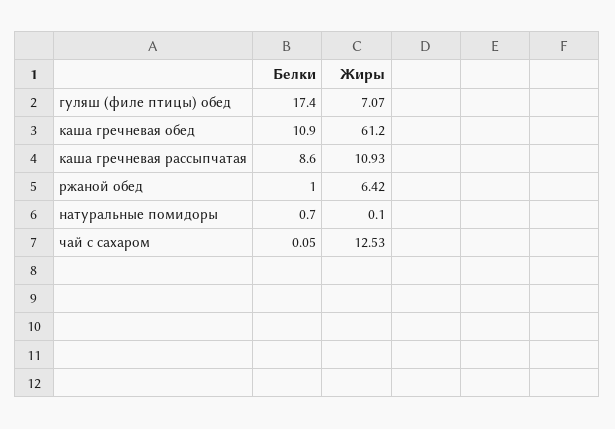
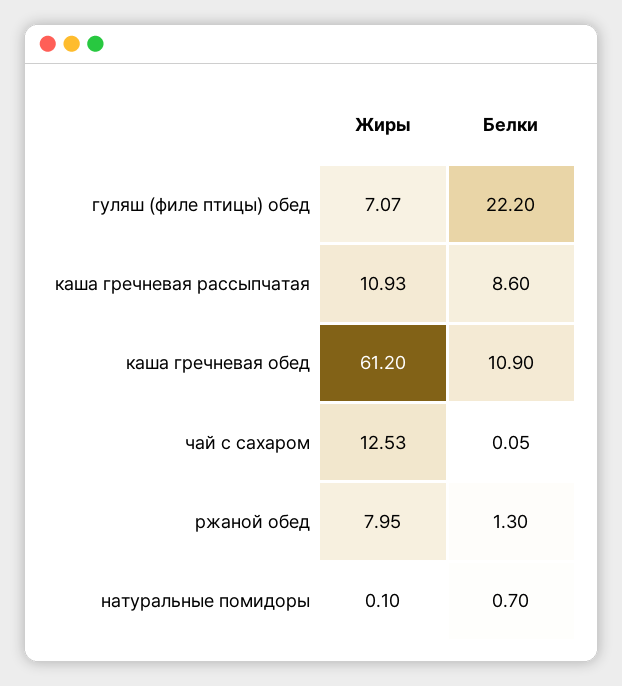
  {
    "Белки": {
-     "гуляш (филе птицы) обед": 17.4,
+     "гуляш (филе птицы) обед": 22.2,
      "каша гречневая обед": 10.9,
      "каша гречневая рассыпчатая": 8.6,
-     "ржаной обед": 1,
+     "ржаной обед": 1.3,
      "натуральные помидоры": 0.7,
      "чай с сахаром": 0.05
    },
    "Жиры": {
      "гуляш (филе птицы) обед": 7.07,
      "каша гречневая обед": 61.2,
      "каша гречневая рассыпчатая": 10.93,
-     "ржаной обед": 6.42,
+     "ржаной обед": 7.95,
      "натуральные помидоры": 0.1,
      "чай с сахаром": 12.53
    }
  }

